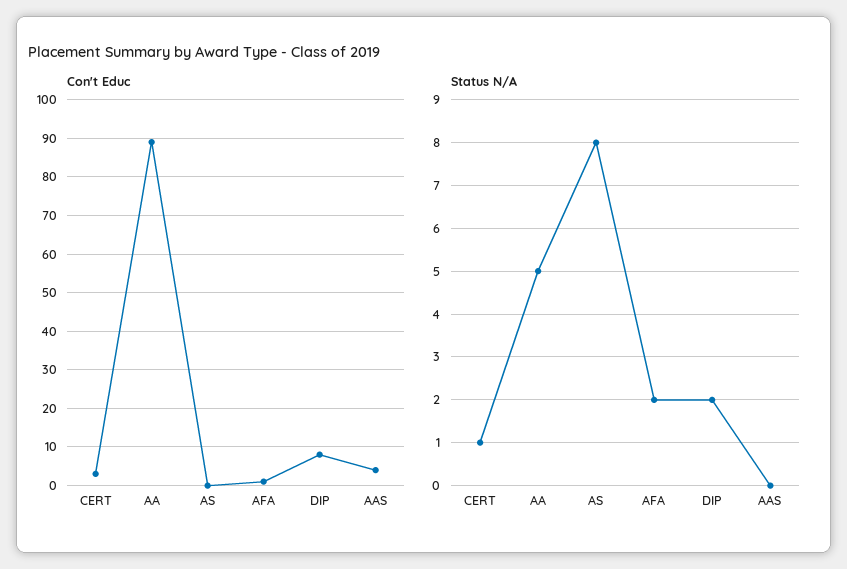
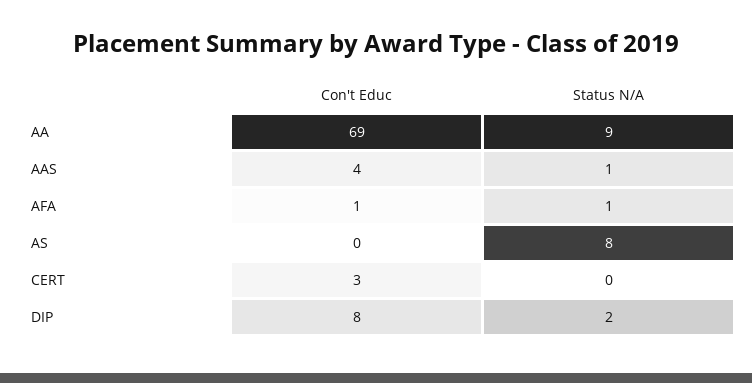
  {
    "Con't Educ": {
      "CERT": 3,
-     "AA": 90,
+     "AA": 69,
      "AS": 0,
      "AFA": 1,
      "DIP": 8,
      "AAS": 4
    },
    "Status N/A": {
-     "CERT": 1,
+     "CERT": 0,
-     "AA": 5,
+     "AA": 9,
      "AS": 8,
-     "AFA": 2,
+     "AFA": 1,
      "DIP": 2,
-     "AAS": 0
+     "AAS": 1
    }
  }

